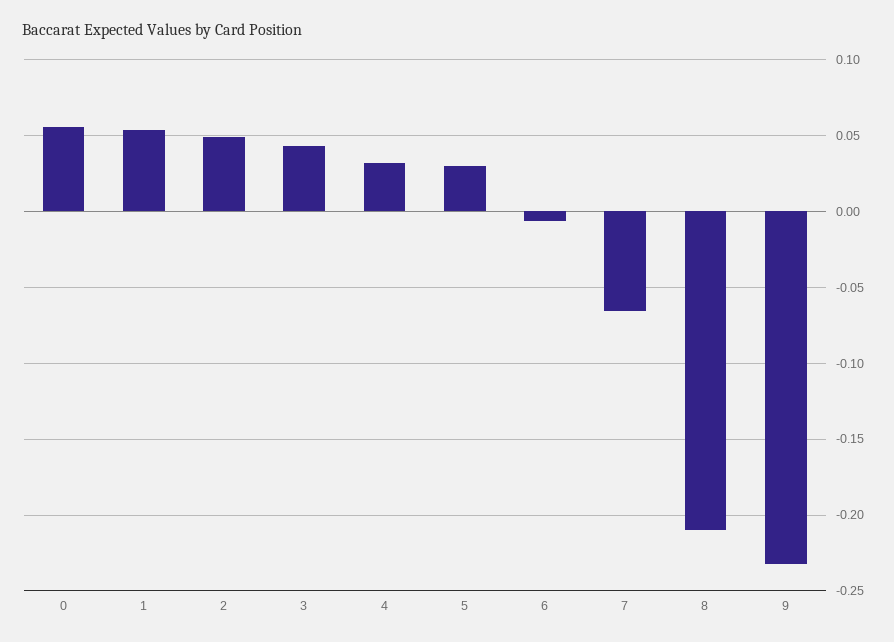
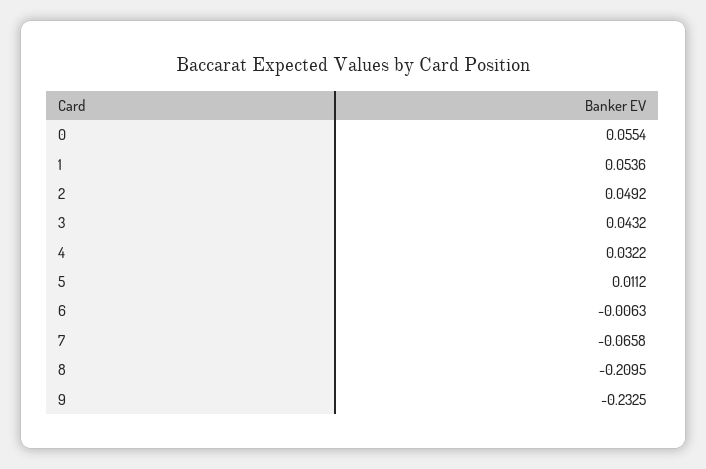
  {
    "0": 0.0554,
    "1": 0.0536,
    "2": 0.0492,
    "3": 0.0432,
    "4": 0.0322,
-   "5": 0.03,
+   "5": 0.0112,
    "6": -0.0063,
    "7": -0.0658,
    "8": -0.2095,
    "9": -0.2325
  }

